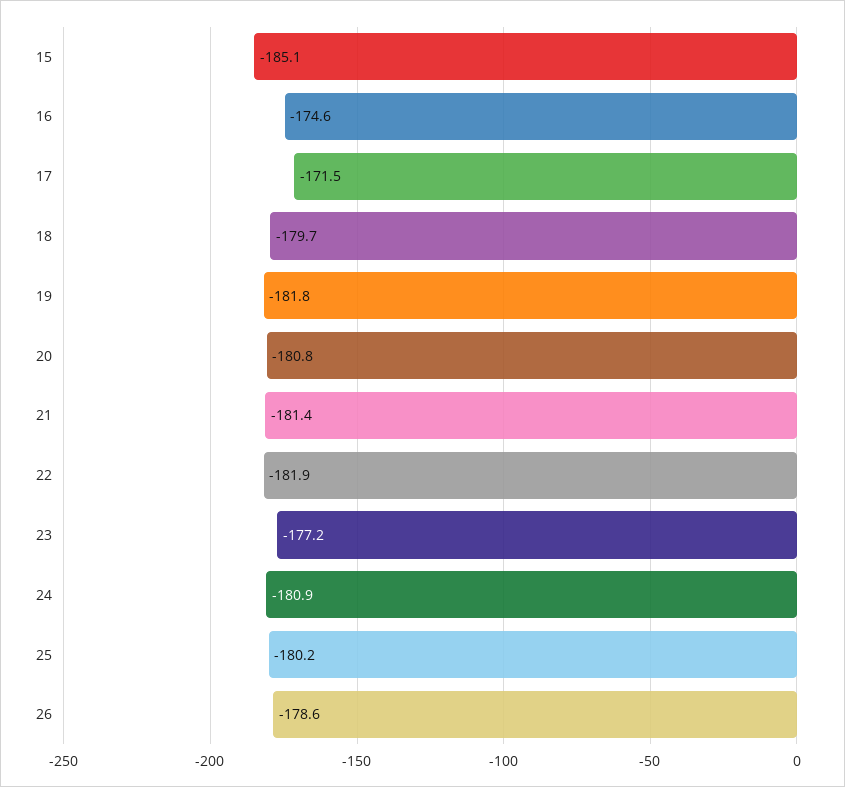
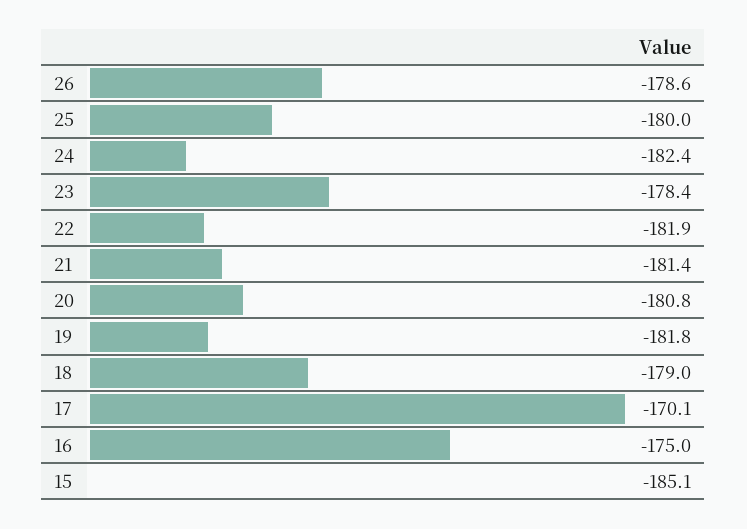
  {
    "15": -185.1,
-   "16": -174.6,
+   "16": -175,
-   "17": -171.5,
+   "17": -170.1,
-   "18": -179.7,
+   "18": -179,
    "19": -181.8,
    "20": -180.8,
    "21": -181.4,
    "22": -181.9,
-   "23": -177.2,
+   "23": -178.4,
-   "24": -180.9,
+   "24": -182.4,
-   "25": -180.2,
+   "25": -180,
    "26": -178.6
  }

